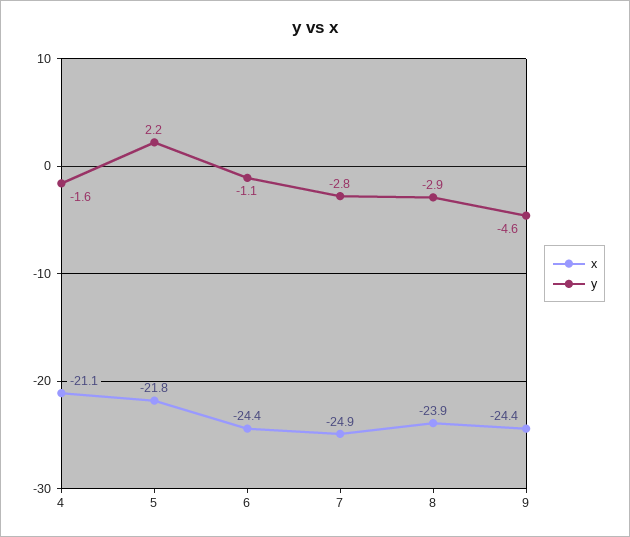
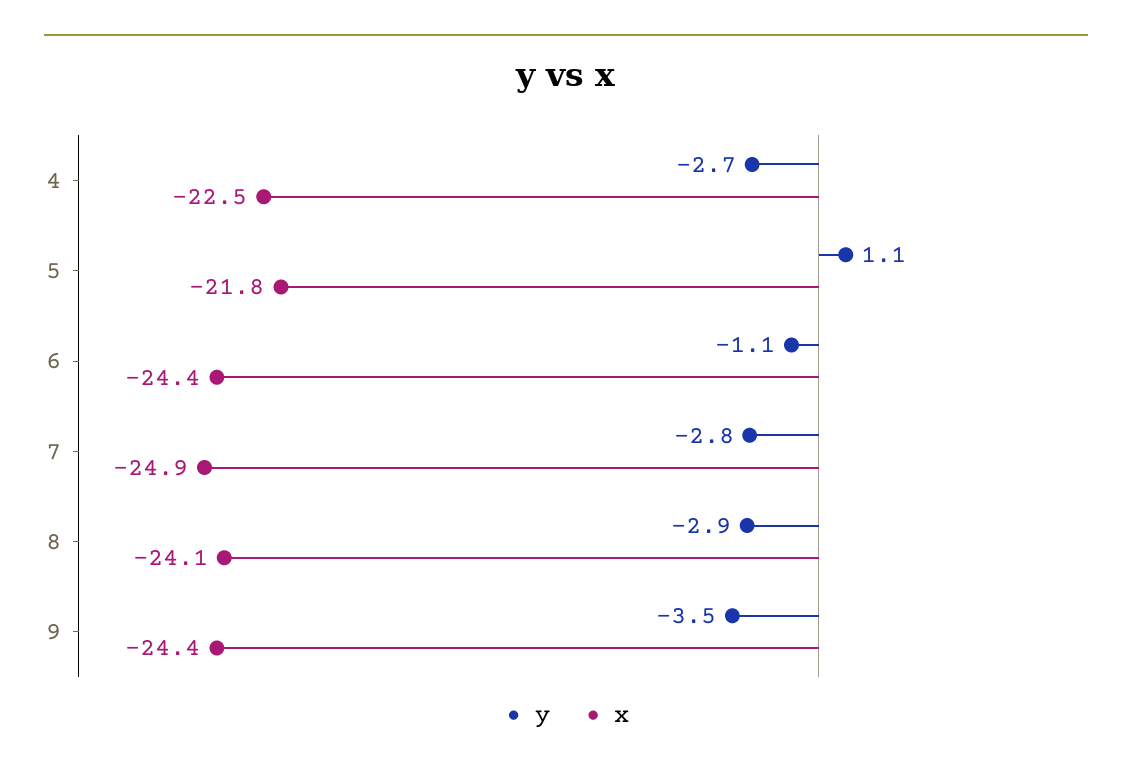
  {
    "x": {
-     "4": -21.1,
+     "4": -22.5,
      "5": -21.8,
      "6": -24.4,
      "7": -24.9,
-     "8": -23.9,
+     "8": -24.1,
      "9": -24.4
    },
    "y": {
-     "4": -1.6,
+     "4": -2.7,
-     "5": 2.2,
+     "5": 1.1,
      "6": -1.1,
      "7": -2.8,
      "8": -2.9,
-     "9": -4.6
+     "9": -3.5
    }
  }

